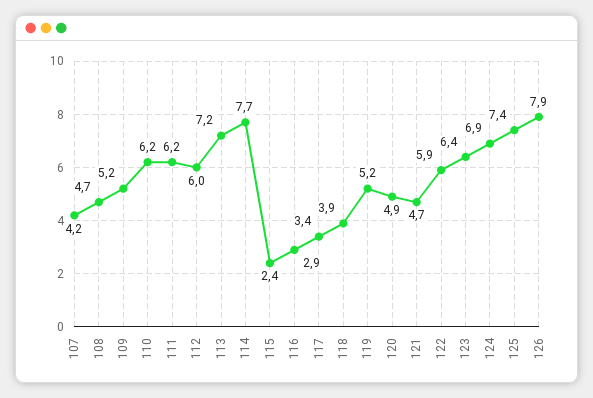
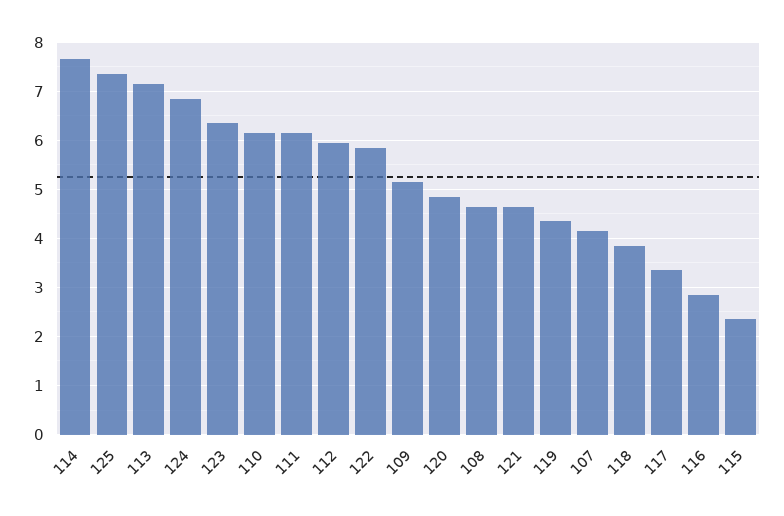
  {
    "107": 4.2,
    "108": 4.7,
    "109": 5.2,
    "110": 6.2,
    "111": 6.2,
    "112": 6,
    "113": 7.2,
    "114": 7.7,
    "115": 2.4,
    "116": 2.9,
    "117": 3.4,
    "118": 3.9,
-   "119": 5.2,
+   "119": 4.4,
    "120": 4.9,
    "121": 4.7,
    "122": 5.9,
    "123": 6.4,
    "124": 6.9,
-   "125": 7.4,
+   "125": 7.4
-   "126": 7.9
  }

